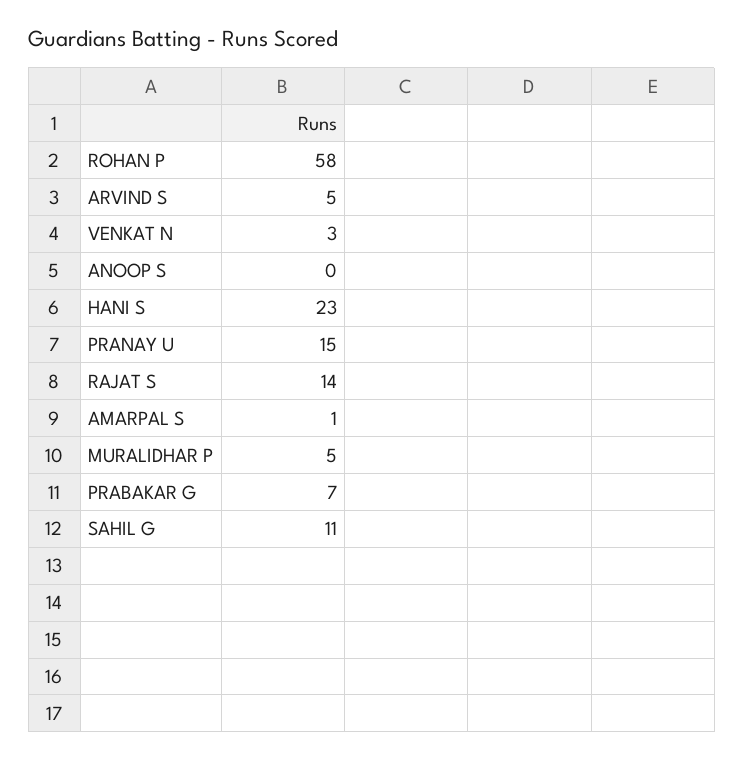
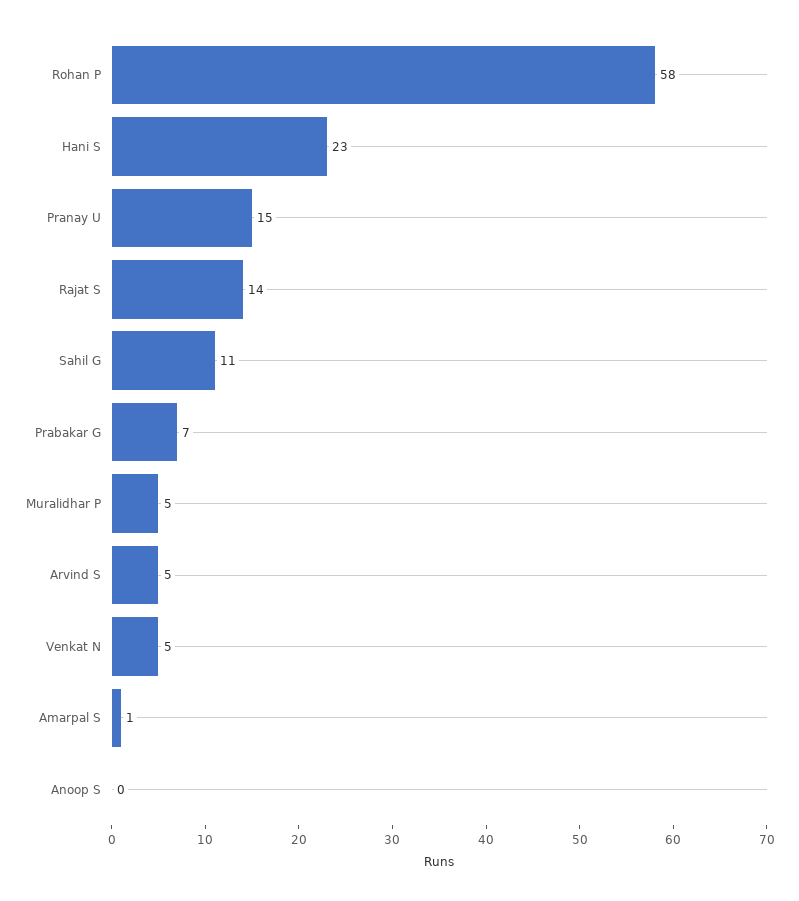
  {
    "ROHAN P": 58,
    "ARVIND S": 5,
-   "VENKAT N": 3,
+   "VENKAT N": 5,
    "ANOOP S": 0,
    "HANI S": 23,
    "PRANAY U": 15,
    "RAJAT S": 14,
    "AMARPAL S": 1,
    "MURALIDHAR P": 5,
    "PRABAKAR G": 7,
    "SAHIL G": 11
  }

